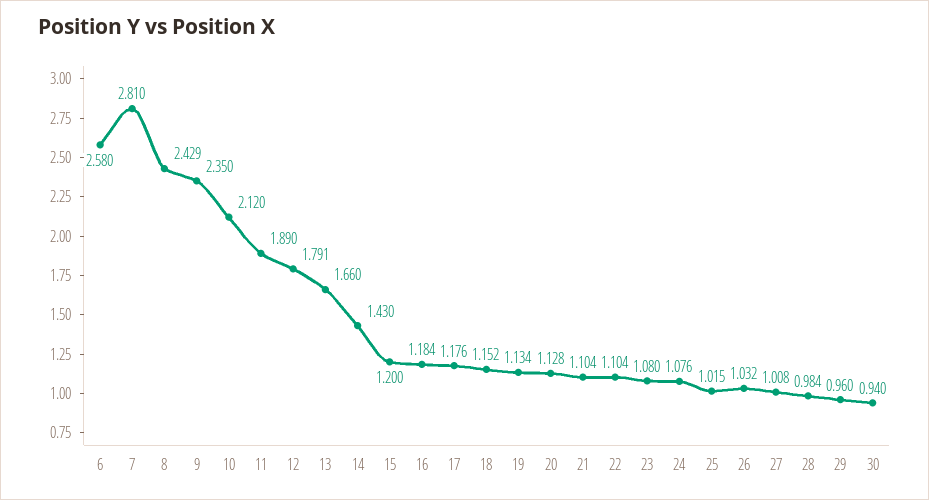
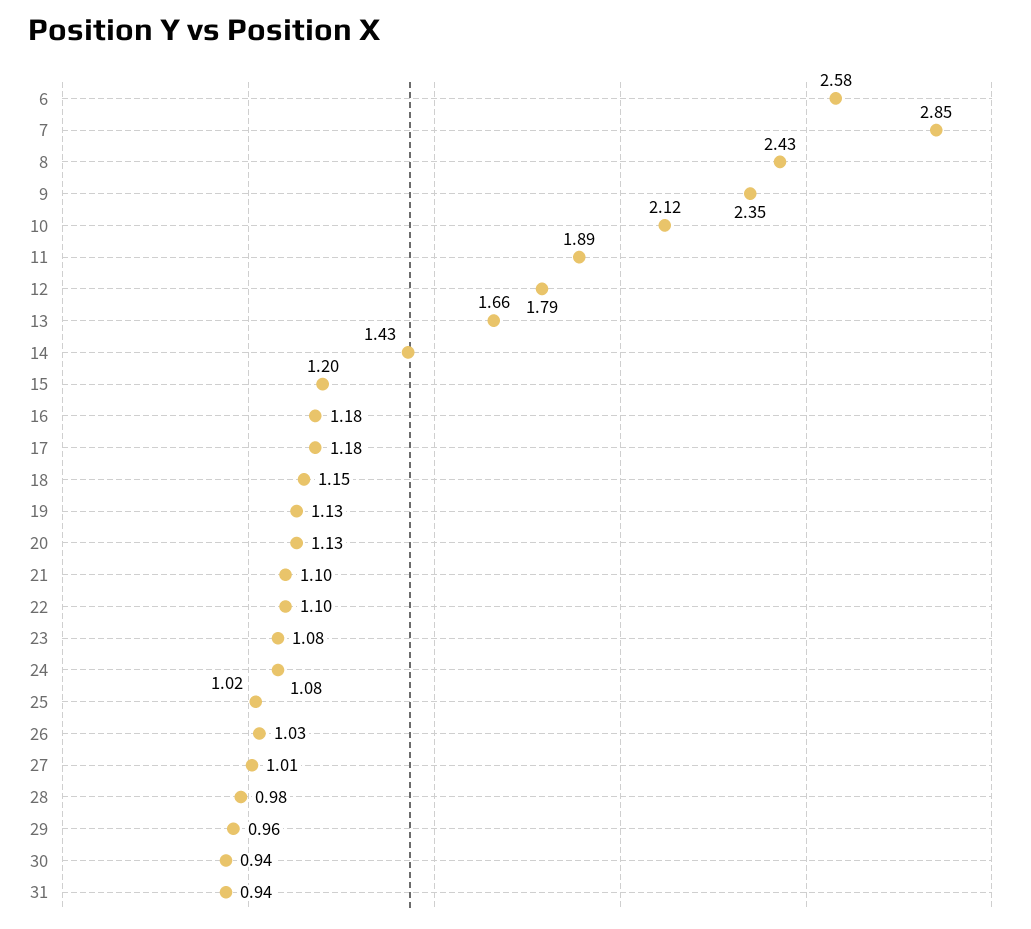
  {
    "6": 2.58,
-   "7": 2.81,
+   "7": 2.85,
    "8": 2.429,
    "9": 2.35,
    "10": 2.12,
    "11": 1.89,
    "12": 1.791,
    "13": 1.66,
    "14": 1.43,
    "15": 1.2,
    "16": 1.184,
    "17": 1.176,
    "18": 1.152,
    "19": 1.134,
    "20": 1.128,
    "21": 1.104,
    "22": 1.104,
    "23": 1.08,
    "24": 1.076,
    "25": 1.015,
    "26": 1.032,
    "27": 1.008,
    "28": 0.984,
    "29": 0.96,
-   "30": 0.94
+   "30": 0.94,
+   "31": 0.94
  }

